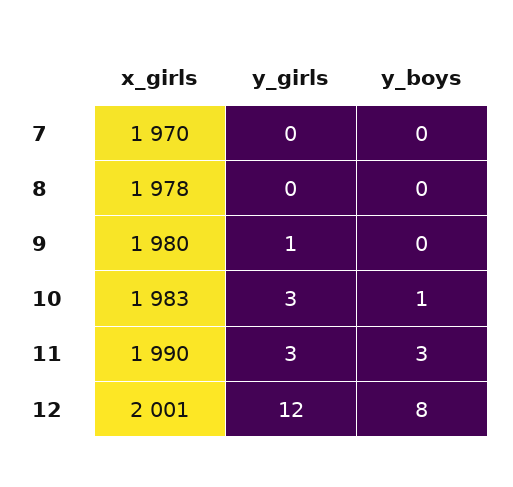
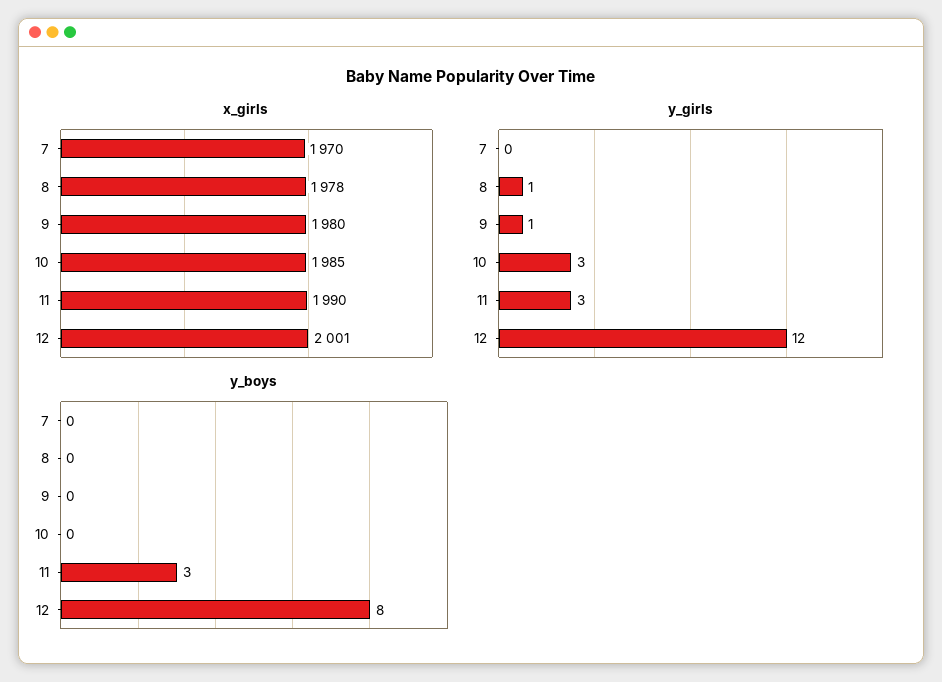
  {
    "x_girls": {
      "7": 1970,
      "8": 1978,
      "9": 1980,
-     "10": 1983,
+     "10": 1985,
      "11": 1990,
      "12": 2001
    },
    "y_girls": {
      "7": 0,
-     "8": 0,
+     "8": 1,
      "9": 1,
      "10": 3,
      "11": 3,
      "12": 12
    },
    "y_boys": {
      "7": 0,
      "8": 0,
      "9": 0,
-     "10": 1,
+     "10": 0,
      "11": 3,
      "12": 8
    }
  }

